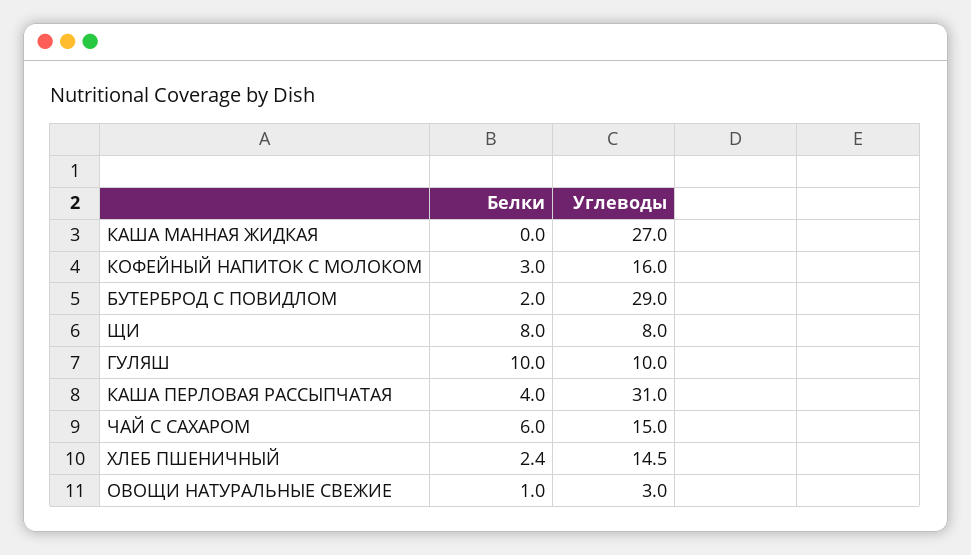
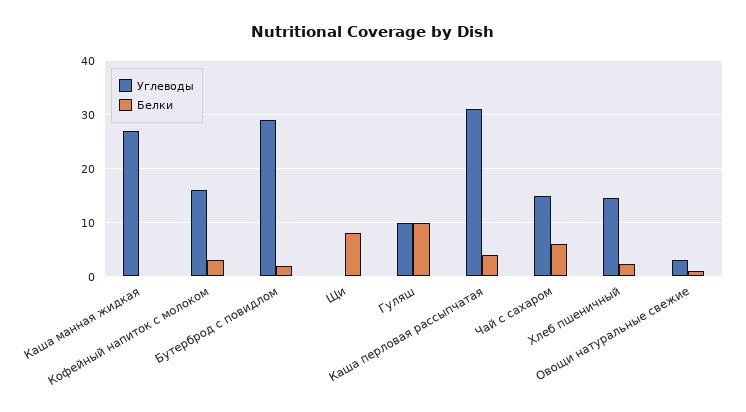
  {
    "Белки": {
      "КАША МАННАЯ ЖИДКАЯ": 0,
      "КОФЕЙНЫЙ НАПИТОК С МОЛОКОМ": 3,
      "БУТЕРБРОД С ПОВИДЛОМ": 2,
      "ЩИ": 8,
      "ГУЛЯШ": 10,
      "КАША ПЕРЛОВАЯ РАССЫПЧАТАЯ": 4,
      "ЧАЙ С САХАРОМ": 6,
      "ХЛЕБ ПШЕНИЧНЫЙ": 2.4,
      "ОВОЩИ НАТУРАЛЬНЫЕ СВЕЖИЕ": 1
    },
    "Углеводы": {
      "КАША МАННАЯ ЖИДКАЯ": 27,
      "КОФЕЙНЫЙ НАПИТОК С МОЛОКОМ": 16,
      "БУТЕРБРОД С ПОВИДЛОМ": 29,
-     "ЩИ": 8,
+     "ЩИ": 0,
      "ГУЛЯШ": 10,
      "КАША ПЕРЛОВАЯ РАССЫПЧАТАЯ": 31,
      "ЧАЙ С САХАРОМ": 15,
      "ХЛЕБ ПШЕНИЧНЫЙ": 14.5,
      "ОВОЩИ НАТУРАЛЬНЫЕ СВЕЖИЕ": 3
    }
  }

